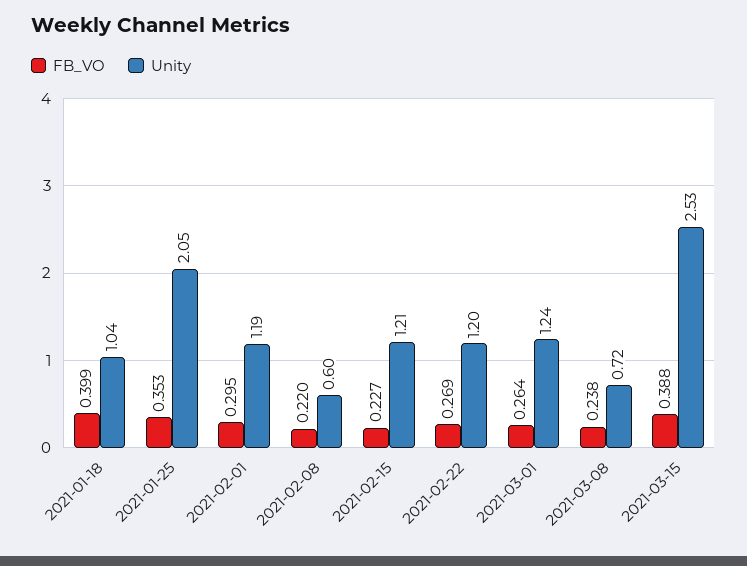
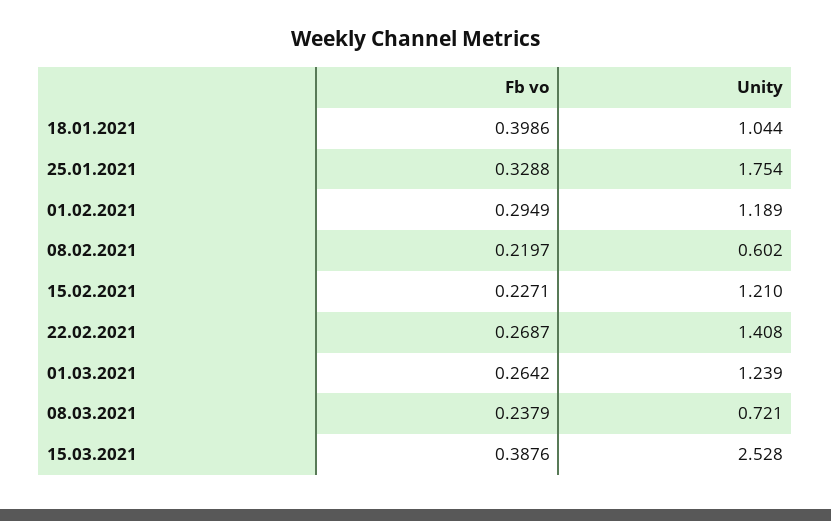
  {
    "FB_VO": {
      "2021-01-18": 0.3986,
-     "2021-01-25": 0.353,
+     "2021-01-25": 0.3288,
      "2021-02-01": 0.2949,
      "2021-02-08": 0.2197,
      "2021-02-15": 0.2271,
      "2021-02-22": 0.2687,
      "2021-03-01": 0.2642,
      "2021-03-08": 0.2379,
      "2021-03-15": 0.3876
    },
    "Unity": {
      "2021-01-18": 1.044,
-     "2021-01-25": 2.05,
+     "2021-01-25": 1.754,
      "2021-02-01": 1.189,
      "2021-02-08": 0.602,
      "2021-02-15": 1.21,
-     "2021-02-22": 1.2,
+     "2021-02-22": 1.408,
      "2021-03-01": 1.239,
      "2021-03-08": 0.721,
      "2021-03-15": 2.528
    }
  }

